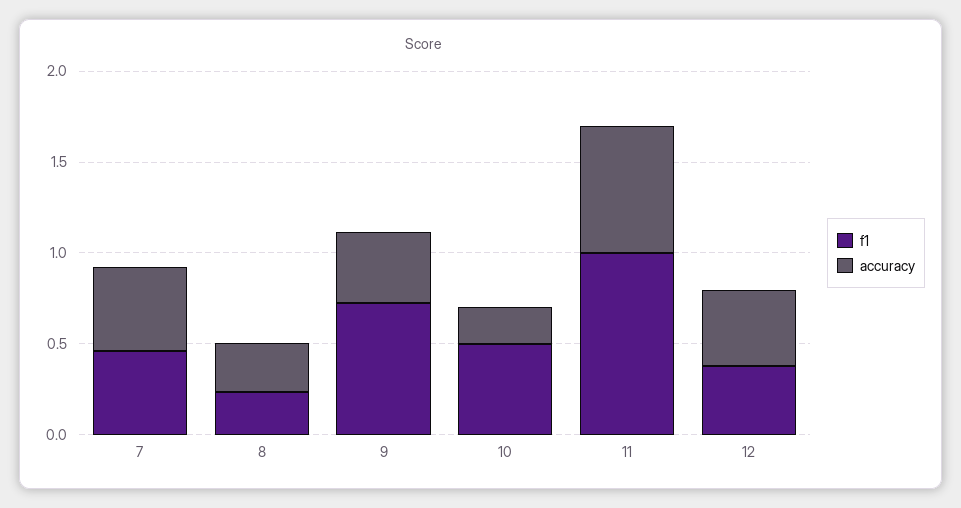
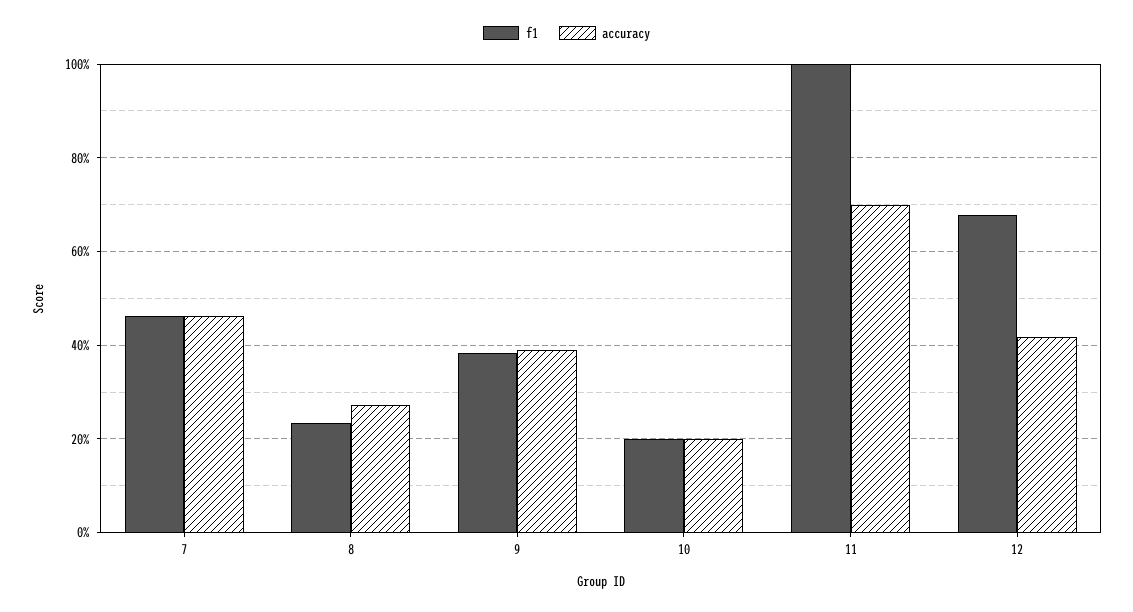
  {
    "f1": {
      "7": 0.46,
      "8": 0.24,
-     "9": 0.7,
+     "9": 0.38,
-     "10": 0.5,
+     "10": 0.2,
      "11": 1,
-     "12": 0.4
+     "12": 0.68
    },
    "accuracy": {
      "7": 0.46,
      "8": 0.28,
      "9": 0.38,
      "10": 0.2,
      "11": 0.7,
      "12": 0.42
    }
  }

